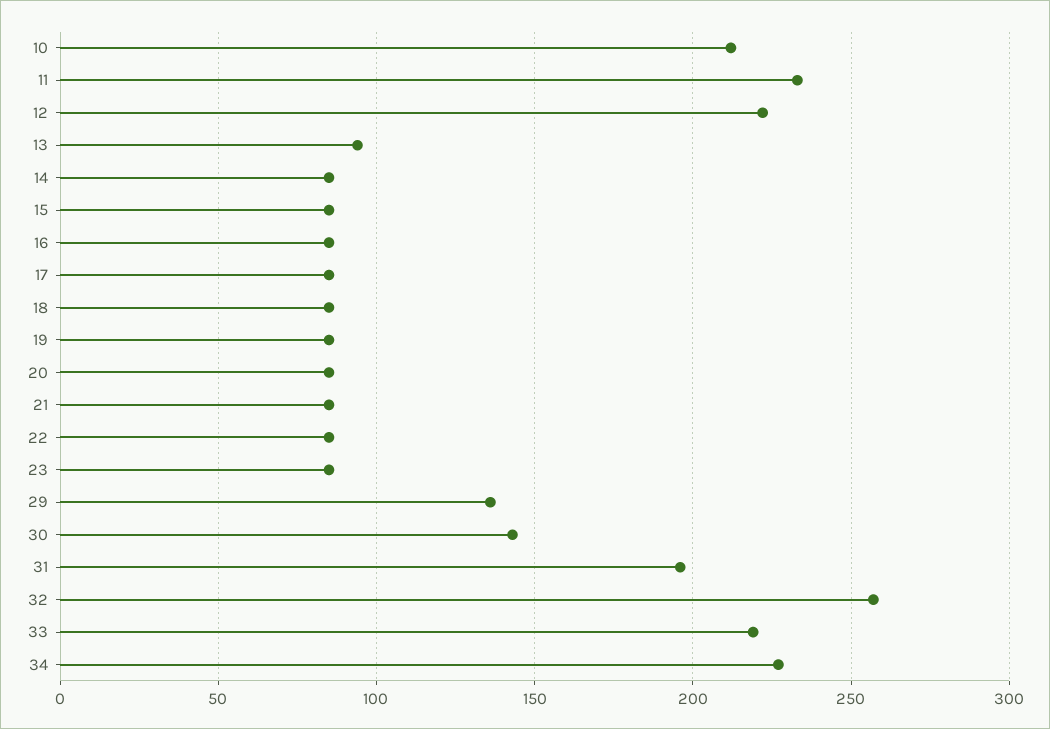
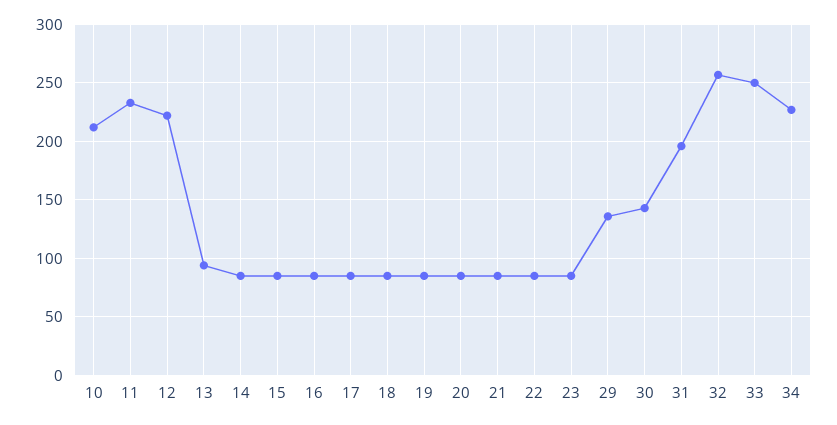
  {
    "10": 210,
    "11": 235,
    "12": 220,
    "13": 95,
    "14": 85,
    "15": 85,
    "16": 85,
    "17": 85,
    "18": 85,
    "19": 85,
    "20": 85,
    "21": 85,
    "22": 85,
    "23": 85,
    "29": 135,
    "30": 145,
    "31": 195,
    "32": 255,
-   "33": 220,
+   "33": 250,
    "34": 225
  }

